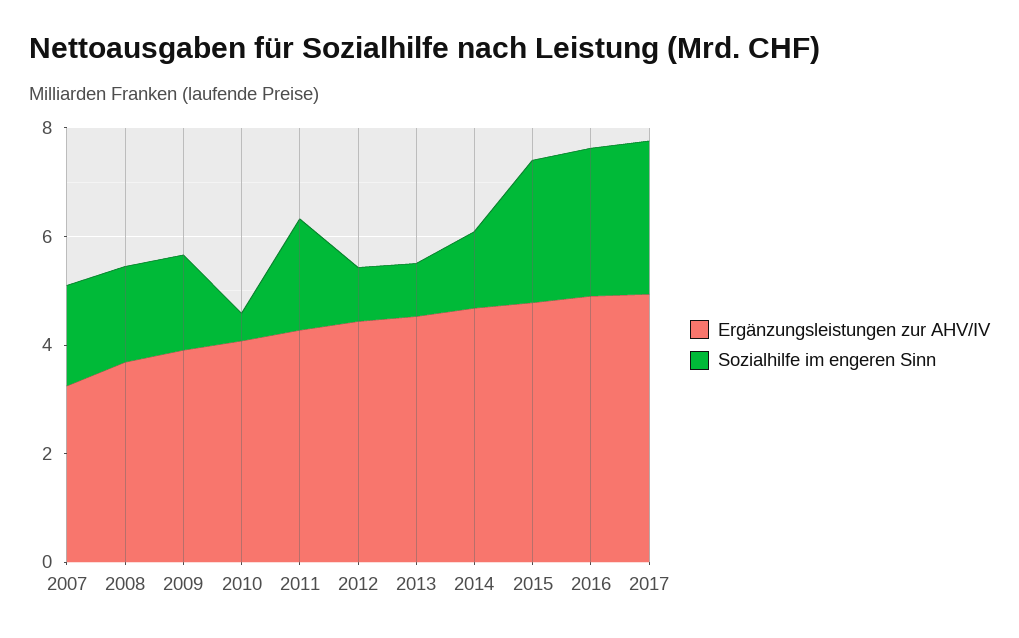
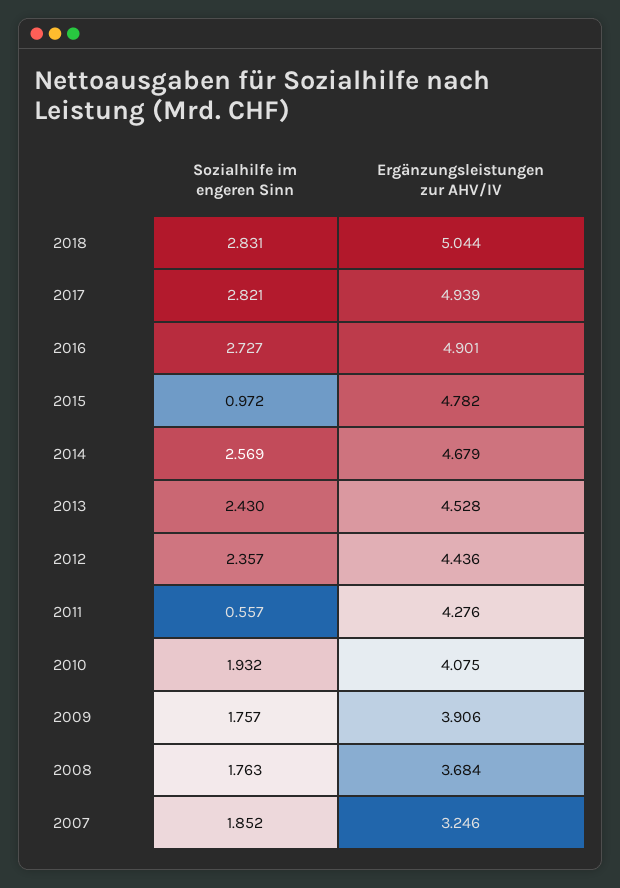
  {
    "Ergänzungsleistungen zur AHV/IV": {
      "2007": 3.246,
      "2008": 3.684,
      "2009": 3.906,
      "2010": 4.075,
      "2011": 4.276,
      "2012": 4.436,
      "2013": 4.528,
      "2014": 4.679,
      "2015": 4.782,
      "2016": 4.901,
-     "2017": 4.939
+     "2017": 4.939,
+     "2018": 5.044
    },
    "Sozialhilfe im engeren Sinn": {
      "2007": 1.852,
      "2008": 1.763,
      "2009": 1.757,
-     "2010": 0.5,
+     "2010": 1.932,
-     "2011": 2,
+     "2011": 0.557,
-     "2012": 1,
+     "2012": 2.357,
-     "2013": 1,
+     "2013": 2.43,
-     "2014": 1.5,
+     "2014": 2.569,
-     "2015": 2.5,
+     "2015": 0.972,
      "2016": 2.727,
-     "2017": 2.821
+     "2017": 2.821,
+     "2018": 2.831
    }
  }

